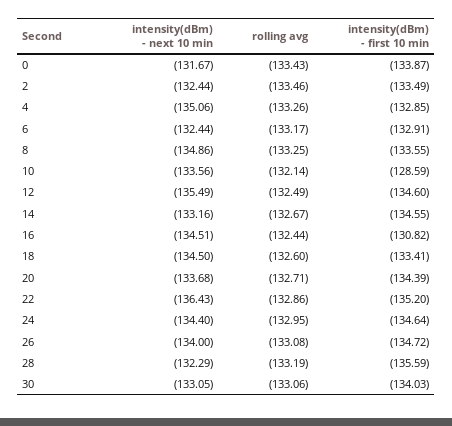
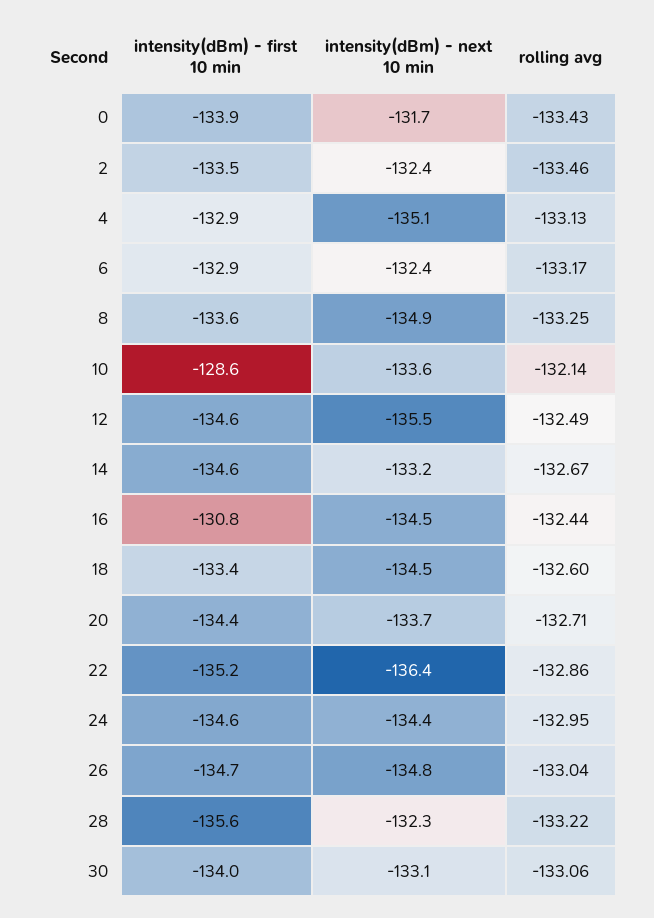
  {
    "intensity(dBm) - next 10 min": {
      "0": -131.67,
      "2": -132.44,
      "4": -135.06,
      "6": -132.44,
      "8": -134.86,
      "10": -133.56,
      "12": -135.49,
      "14": -133.16,
      "16": -134.51,
      "18": -134.5,
      "20": -133.68,
      "22": -136.43,
      "24": -134.4,
-     "26": -134,
+     "26": -134.8,
      "28": -132.29,
      "30": -133.05
    },
    "rolling avg": {
      "0": -133.43,
      "2": -133.46,
-     "4": -133.26,
+     "4": -133.13,
      "6": -133.17,
      "8": -133.25,
      "10": -132.14,
      "12": -132.49,
      "14": -132.67,
      "16": -132.44,
      "18": -132.6,
      "20": -132.71,
      "22": -132.86,
      "24": -132.95,
-     "26": -133.08,
+     "26": -133.04,
-     "28": -133.19,
+     "28": -133.22,
      "30": -133.06
    },
    "intensity(dBm) - first 10 min": {
      "0": -133.87,
      "2": -133.49,
      "4": -132.85,
      "6": -132.91,
      "8": -133.55,
      "10": -128.59,
      "12": -134.6,
      "14": -134.55,
      "16": -130.82,
      "18": -133.41,
      "20": -134.39,
      "22": -135.2,
      "24": -134.64,
      "26": -134.72,
      "28": -135.59,
      "30": -134.03
    }
  }

